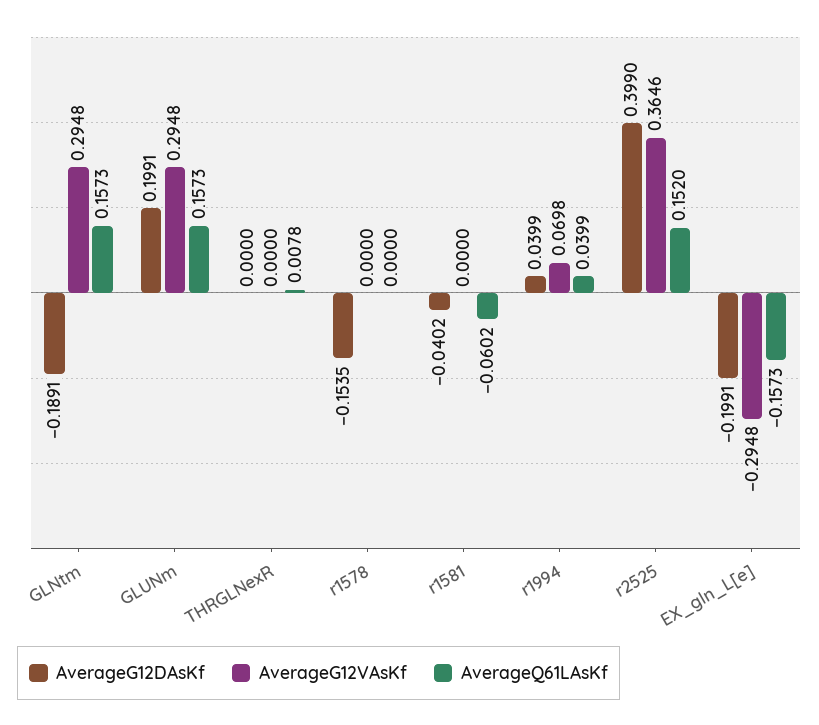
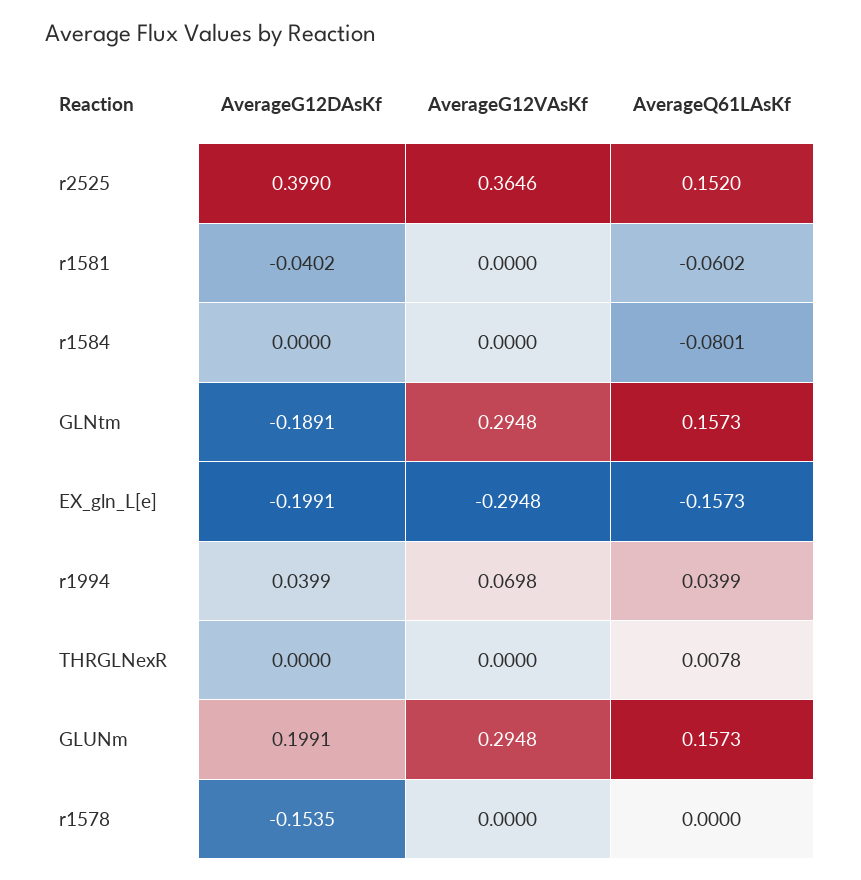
  {
    "AverageG12DAsKf": {
      "GLNtm": -0.1891,
      "GLUNm": 0.1991,
      "THRGLNexR": 0,
      "r1578": -0.1535,
      "r1581": -0.0402,
      "r1994": 0.0399,
      "r2525": 0.399,
-     "EX_gln_L[e]": -0.1991
+     "EX_gln_L[e]": -0.1991,
+     "r1584": 0
    },
    "AverageG12VAsKf": {
      "GLNtm": 0.2948,
      "GLUNm": 0.2948,
      "THRGLNexR": 0,
      "r1578": 0,
      "r1581": 0,
      "r1994": 0.0698,
      "r2525": 0.3646,
-     "EX_gln_L[e]": -0.2948
+     "EX_gln_L[e]": -0.2948,
+     "r1584": 0
    },
    "AverageQ61LAsKf": {
      "GLNtm": 0.1573,
      "GLUNm": 0.1573,
      "THRGLNexR": 0.0078,
      "r1578": 0,
      "r1581": -0.0602,
      "r1994": 0.0399,
      "r2525": 0.152,
-     "EX_gln_L[e]": -0.1573
+     "EX_gln_L[e]": -0.1573,
+     "r1584": -0.0801
    }
  }

